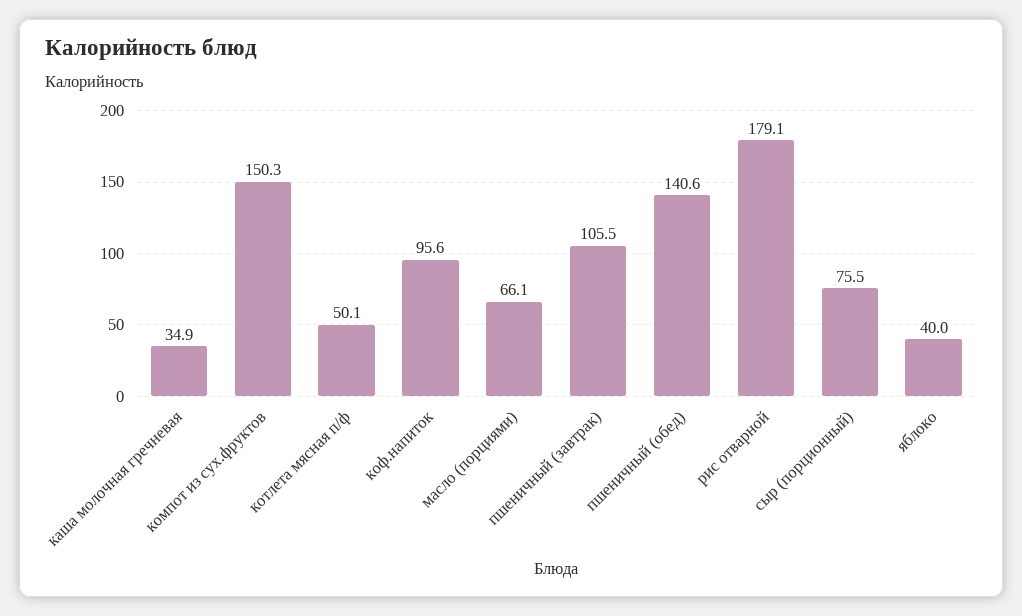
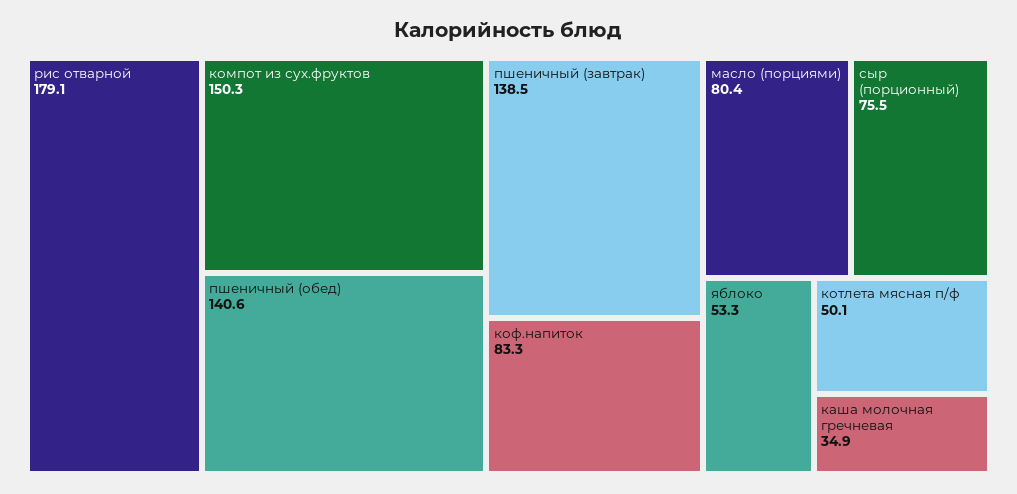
  {
    "каша молочная гречневая": 34.9,
    "компот из сух.фруктов": 150.3,
    "котлета мясная п/ф": 50.1,
-   "коф.напиток": 95.6,
+   "коф.напиток": 83.3,
-   "масло (порциями)": 66.1,
+   "масло (порциями)": 80.4,
-   "пшеничный (завтрак)": 105.5,
+   "пшеничный (завтрак)": 138.5,
    "пшеничный (обед)": 140.6,
    "рис отварной": 179.1,
    "сыр (порционный)": 75.5,
-   "яблоко": 40
+   "яблоко": 53.3
  }

